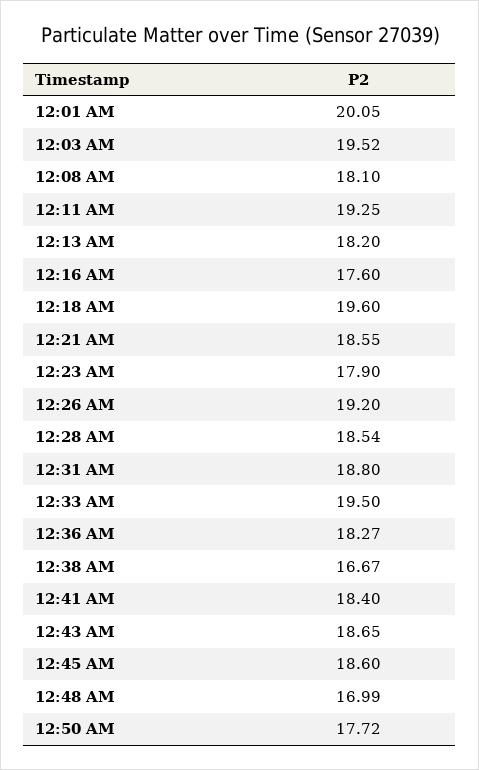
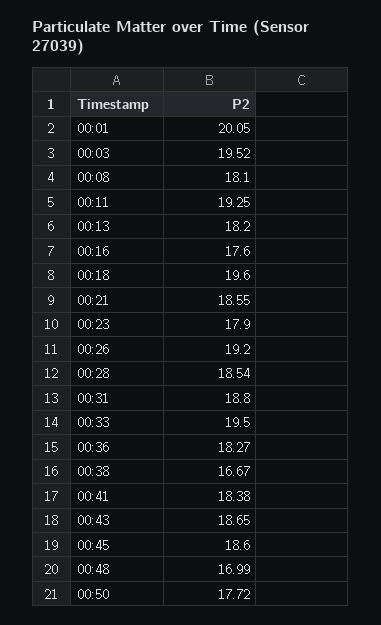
  {
    "12:01 AM": 20.05,
    "12:03 AM": 19.52,
    "12:08 AM": 18.1,
    "12:11 AM": 19.25,
    "12:13 AM": 18.2,
    "12:16 AM": 17.6,
    "12:18 AM": 19.6,
    "12:21 AM": 18.55,
    "12:23 AM": 17.9,
    "12:26 AM": 19.2,
    "12:28 AM": 18.54,
    "12:31 AM": 18.8,
    "12:33 AM": 19.5,
    "12:36 AM": 18.27,
    "12:38 AM": 16.67,
-   "12:41 AM": 18.4,
+   "12:41 AM": 18.38,
    "12:43 AM": 18.65,
    "12:45 AM": 18.6,
    "12:48 AM": 16.99,
    "12:50 AM": 17.72
  }

